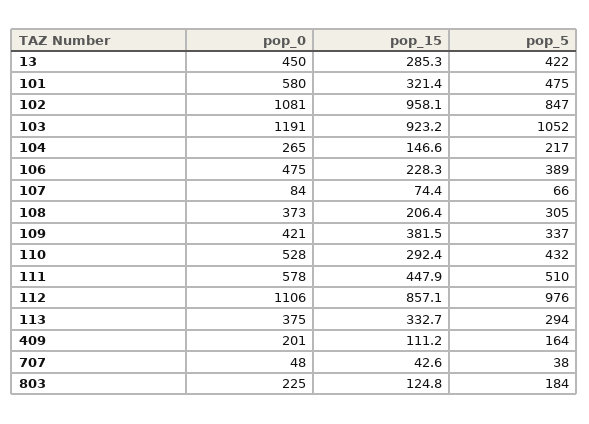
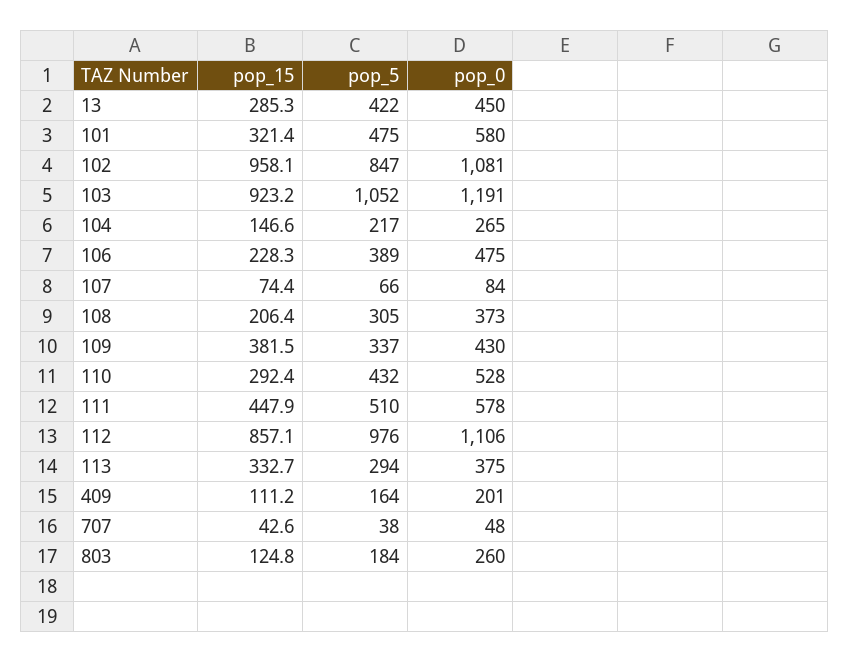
  {
    "pop_0": {
      "13": 450,
      "101": 580,
      "102": 1081,
      "103": 1191,
      "104": 265,
      "106": 475,
      "107": 84,
      "108": 373,
-     "109": 421,
+     "109": 430,
      "110": 528,
      "111": 578,
      "112": 1106,
      "113": 375,
      "409": 201,
      "707": 48,
-     "803": 225
+     "803": 260
    },
    "pop_15": {
      "13": 285.3,
      "101": 321.4,
      "102": 958.1,
      "103": 923.2,
      "104": 146.6,
      "106": 228.3,
      "107": 74.4,
      "108": 206.4,
      "109": 381.5,
      "110": 292.4,
      "111": 447.9,
      "112": 857.1,
      "113": 332.7,
      "409": 111.2,
      "707": 42.6,
      "803": 124.8
    },
    "pop_5": {
      "13": 422,
      "101": 475,
      "102": 847,
      "103": 1052,
      "104": 217,
      "106": 389,
      "107": 66,
      "108": 305,
      "109": 337,
      "110": 432,
      "111": 510,
      "112": 976,
      "113": 294,
      "409": 164,
      "707": 38,
      "803": 184
    }
  }

